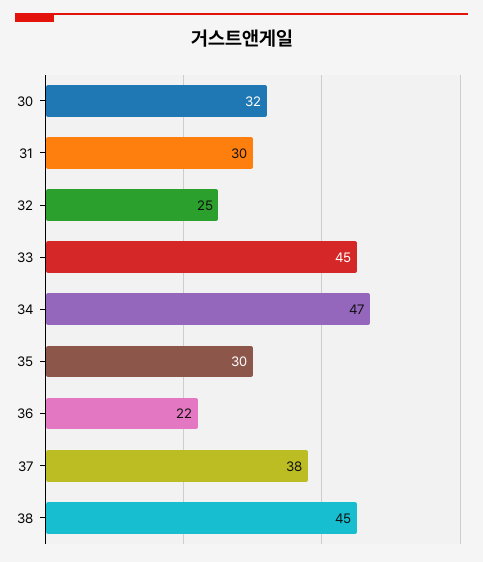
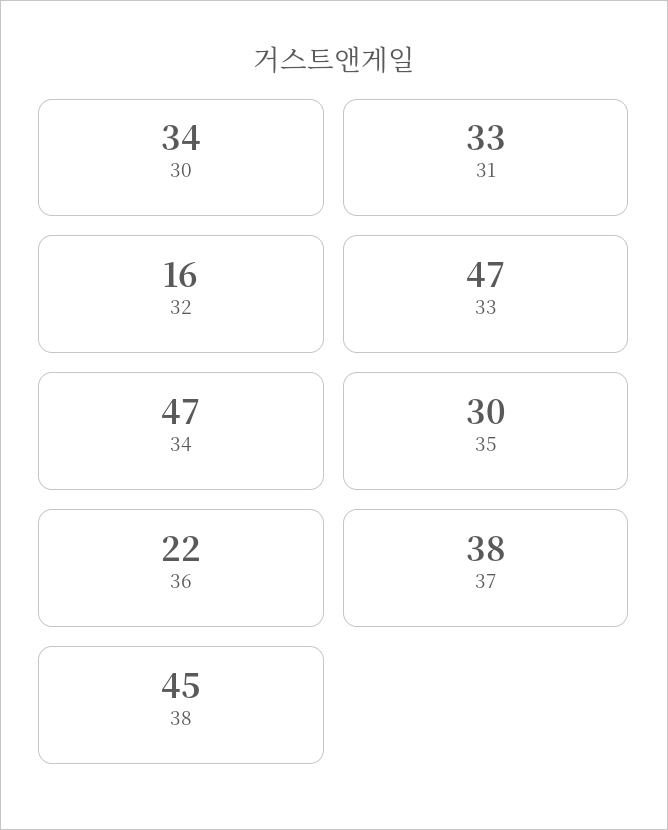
  {
-   "30": 32,
+   "30": 34,
-   "31": 30,
+   "31": 33,
-   "32": 25,
+   "32": 16,
-   "33": 45,
+   "33": 47,
    "34": 47,
    "35": 30,
    "36": 22,
    "37": 38,
    "38": 45
  }

